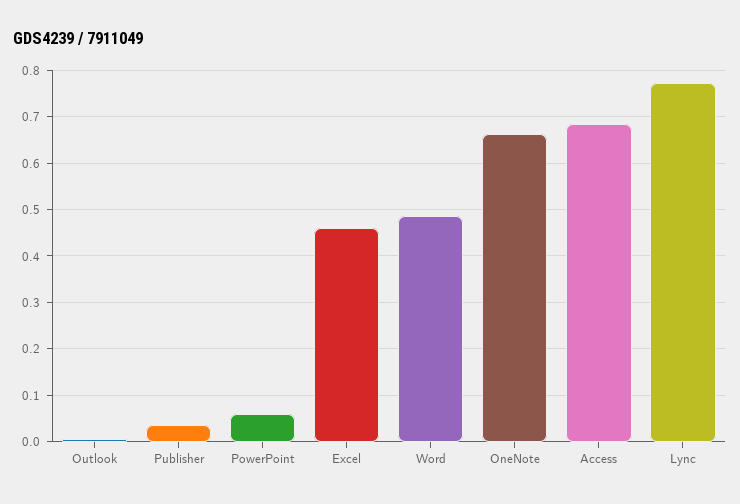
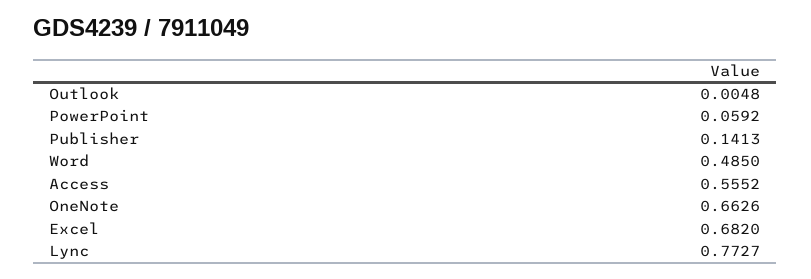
  {
    "Outlook": 0.0048,
-   "Publisher": 0.04,
+   "Publisher": 0.1413,
    "PowerPoint": 0.0592,
-   "Excel": 0.46,
+   "Excel": 0.682,
    "Word": 0.485,
    "OneNote": 0.6626,
-   "Access": 0.68,
+   "Access": 0.5552,
    "Lync": 0.7727
  }

